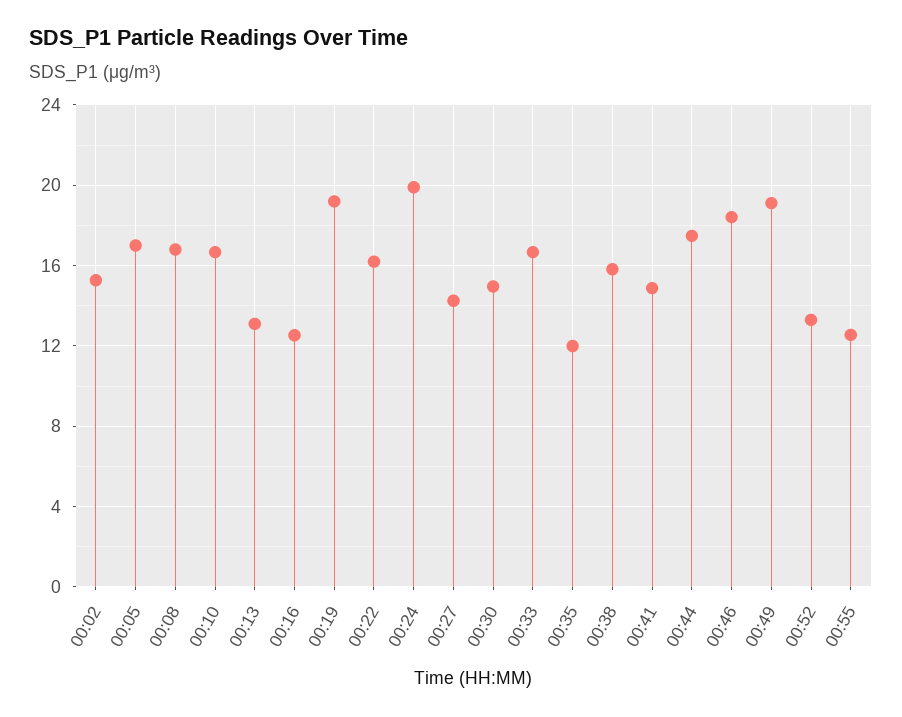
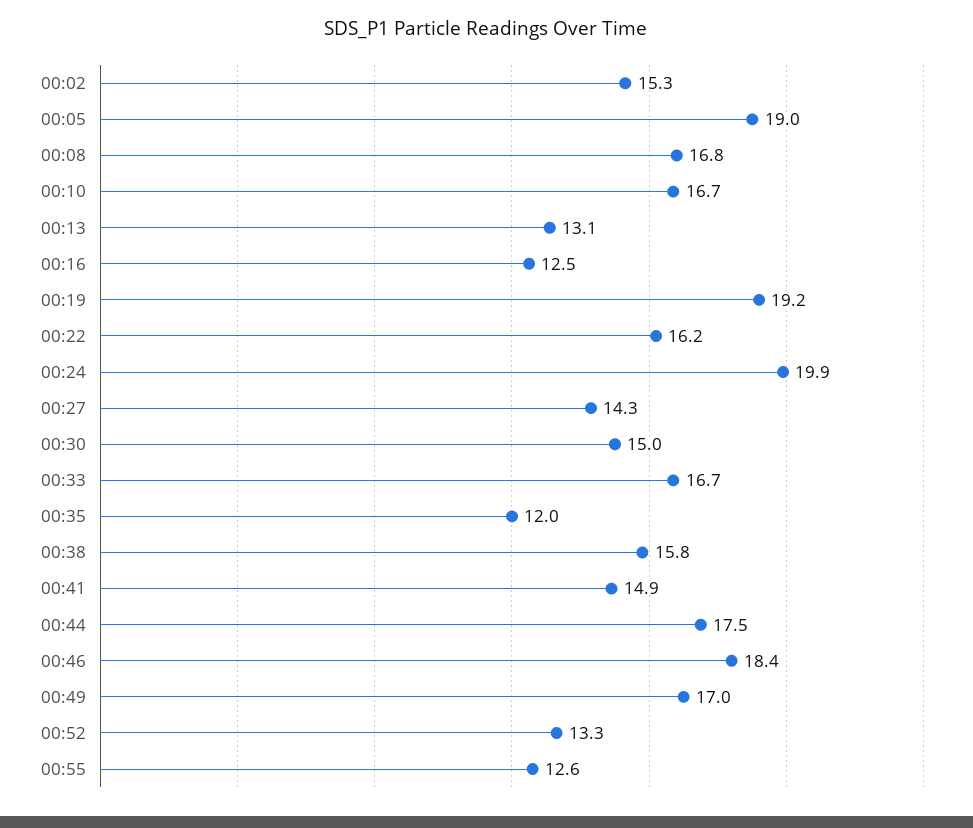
  {
    "00:02": 15.3,
-   "00:05": 17,
+   "00:05": 19,
    "00:08": 16.8,
    "00:10": 16.7,
    "00:13": 13.1,
    "00:16": 12.5,
    "00:19": 19.2,
    "00:22": 16.2,
    "00:24": 19.9,
    "00:27": 14.3,
    "00:30": 15,
    "00:33": 16.7,
    "00:35": 12,
    "00:38": 15.8,
    "00:41": 14.9,
    "00:44": 17.5,
    "00:46": 18.4,
-   "00:49": 19,
+   "00:49": 17,
    "00:52": 13.3,
    "00:55": 12.6
  }

